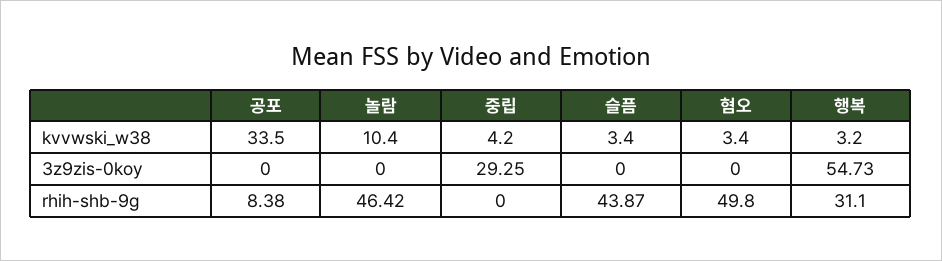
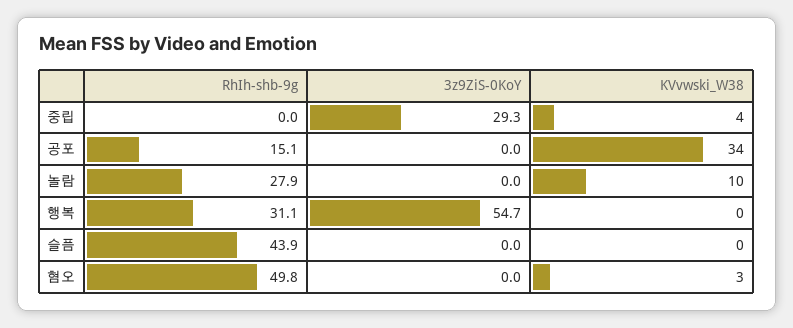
  {
    "공포": {
      "kvvwski_w38": 33.5,
      "3z9zis-0koy": 0,
-     "rhih-shb-9g": 8.38
+     "rhih-shb-9g": 15.1
    },
    "놀람": {
      "kvvwski_w38": 10.4,
      "3z9zis-0koy": 0,
-     "rhih-shb-9g": 46.42
+     "rhih-shb-9g": 27.9
    },
    "중립": {
      "kvvwski_w38": 4.2,
      "3z9zis-0koy": 29.25,
      "rhih-shb-9g": 0
    },
    "슬픔": {
-     "kvvwski_w38": 3.4,
+     "kvvwski_w38": 0,
      "3z9zis-0koy": 0,
      "rhih-shb-9g": 43.87
    },
    "혐오": {
      "kvvwski_w38": 3.4,
      "3z9zis-0koy": 0,
      "rhih-shb-9g": 49.8
    },
    "행복": {
-     "kvvwski_w38": 3.2,
+     "kvvwski_w38": 0,
      "3z9zis-0koy": 54.73,
      "rhih-shb-9g": 31.1
    }
  }

